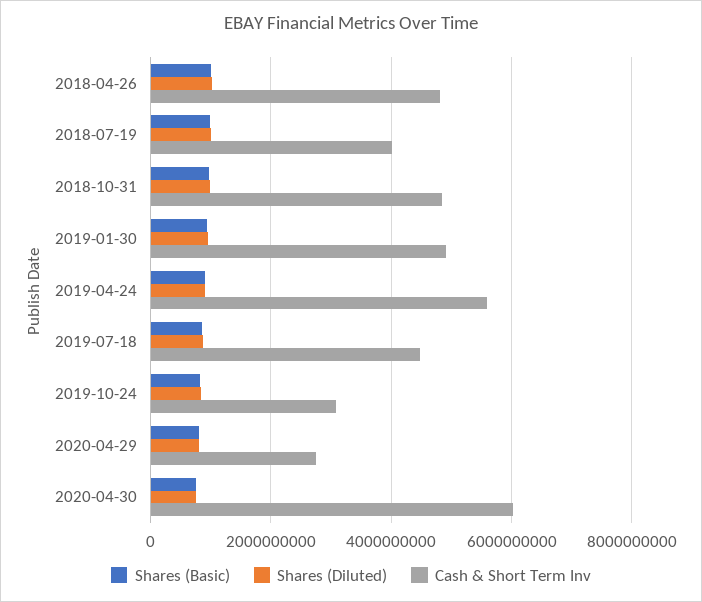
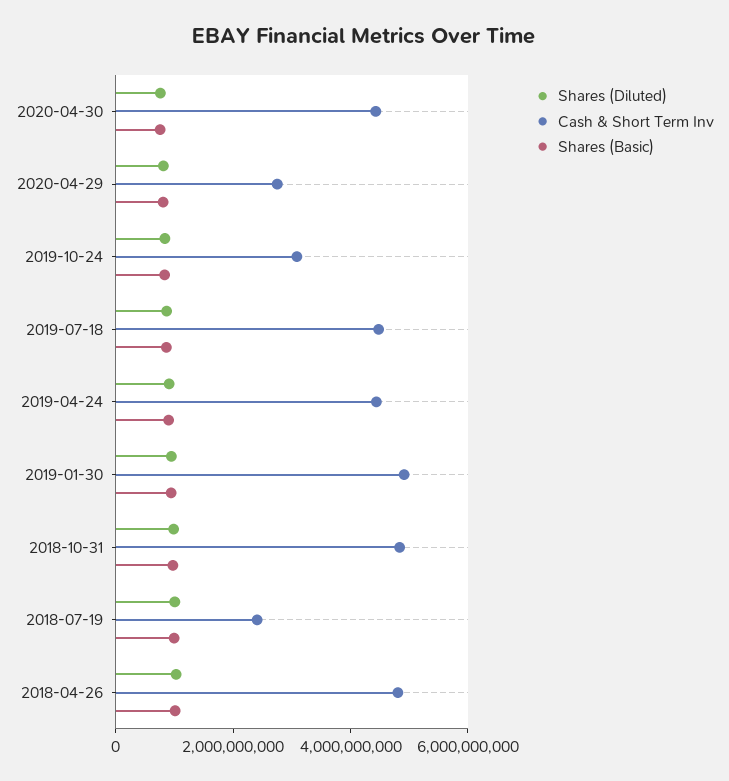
  {
    "Shares (Basic)": {
      "2018-04-26": 1000000000,
      "2018-07-19": 1000000000,
      "2018-10-31": 1000000000,
      "2019-01-30": 1000000000,
      "2019-04-24": 1000000000,
      "2019-07-18": 800000000,
      "2019-10-24": 800000000,
      "2020-04-29": 800000000,
      "2020-04-30": 800000000
    },
    "Shares (Diluted)": {
      "2018-04-26": 1000000000,
      "2018-07-19": 1000000000,
      "2018-10-31": 1000000000,
      "2019-01-30": 1000000000,
      "2019-04-24": 1000000000,
      "2019-07-18": 800000000,
      "2019-10-24": 800000000,
      "2020-04-29": 800000000,
      "2020-04-30": 800000000
    },
    "Cash & Short Term Inv": {
      "2018-04-26": 4800000000,
-     "2018-07-19": 4000000000,
+     "2018-07-19": 2500000000,
      "2018-10-31": 4800000000,
      "2019-01-30": 5000000000,
-     "2019-04-24": 5600000000,
+     "2019-04-24": 4500000000,
      "2019-07-18": 4400000000,
      "2019-10-24": 3000000000,
      "2020-04-29": 2800000000,
-     "2020-04-30": 6000000000
+     "2020-04-30": 4500000000
    }
  }

